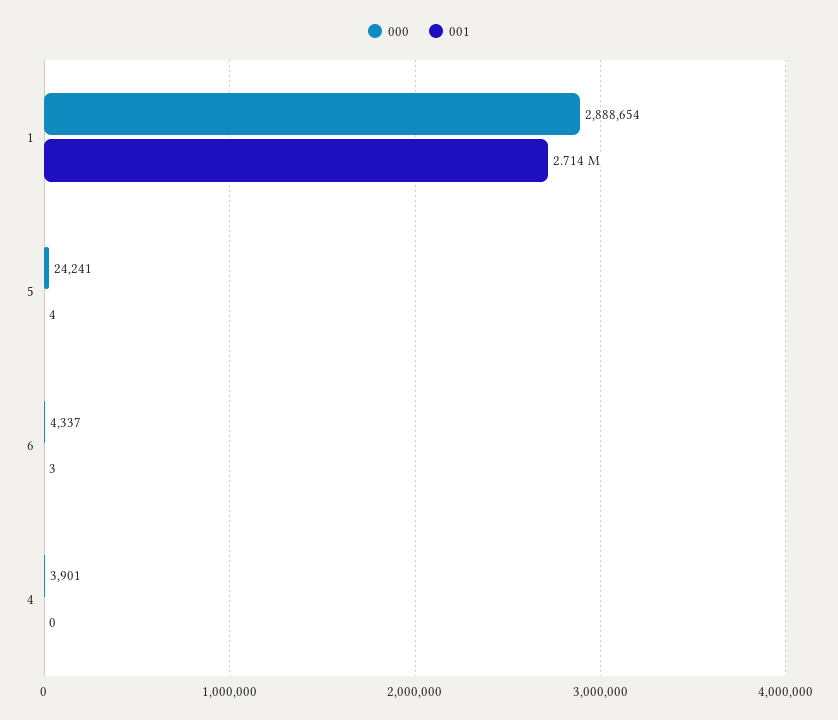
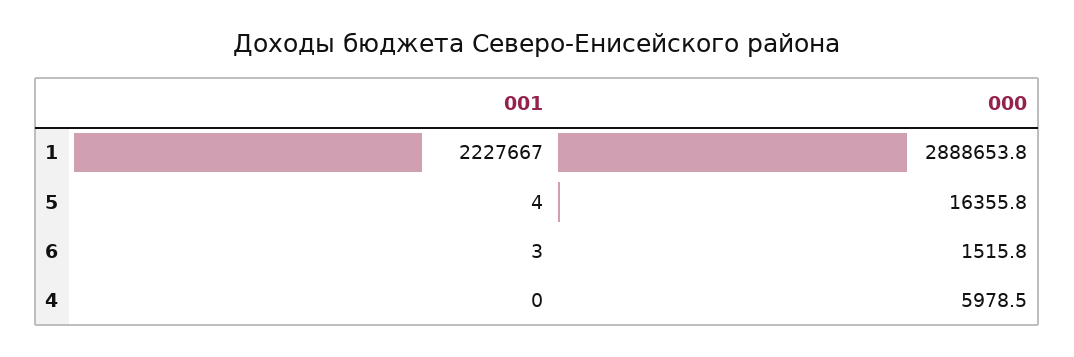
  {
    "000": {
      "1": 2888653.8,
-     "5": 24241,
+     "5": 16355.8,
-     "6": 4337,
+     "6": 1515.8,
-     "4": 3901
+     "4": 5978.5
    },
    "001": {
-     "1": 2714000,
+     "1": 2227667,
      "5": 4,
      "6": 3,
      "4": 0
    }
  }

